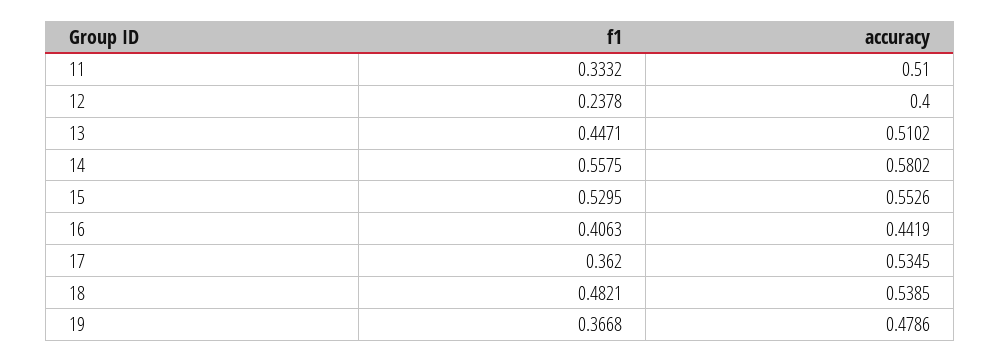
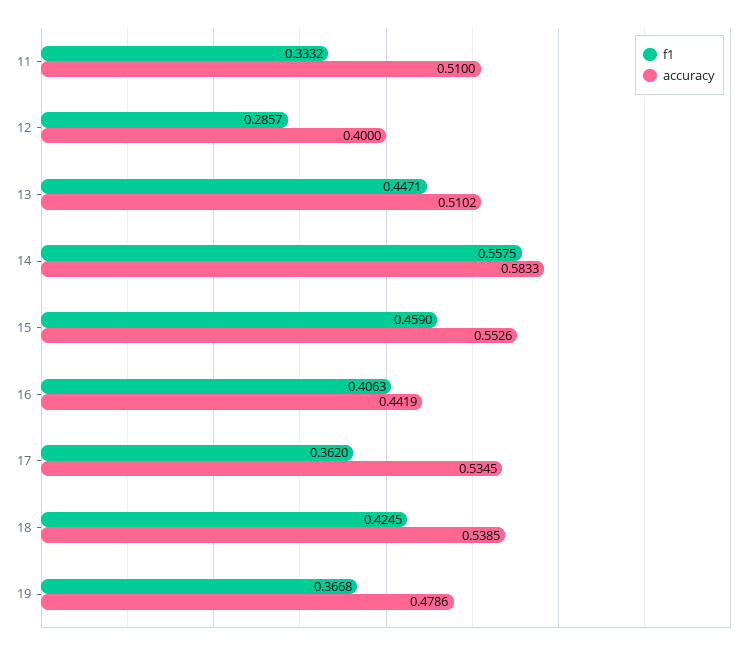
  {
    "f1": {
      "11": 0.3332,
-     "12": 0.2378,
+     "12": 0.2857,
      "13": 0.4471,
      "14": 0.5575,
-     "15": 0.5295,
+     "15": 0.459,
      "16": 0.4063,
      "17": 0.362,
-     "18": 0.4821,
+     "18": 0.4245,
      "19": 0.3668
    },
    "accuracy": {
      "11": 0.51,
      "12": 0.4,
      "13": 0.5102,
-     "14": 0.5802,
+     "14": 0.5833,
      "15": 0.5526,
      "16": 0.4419,
      "17": 0.5345,
      "18": 0.5385,
      "19": 0.4786
    }
  }

